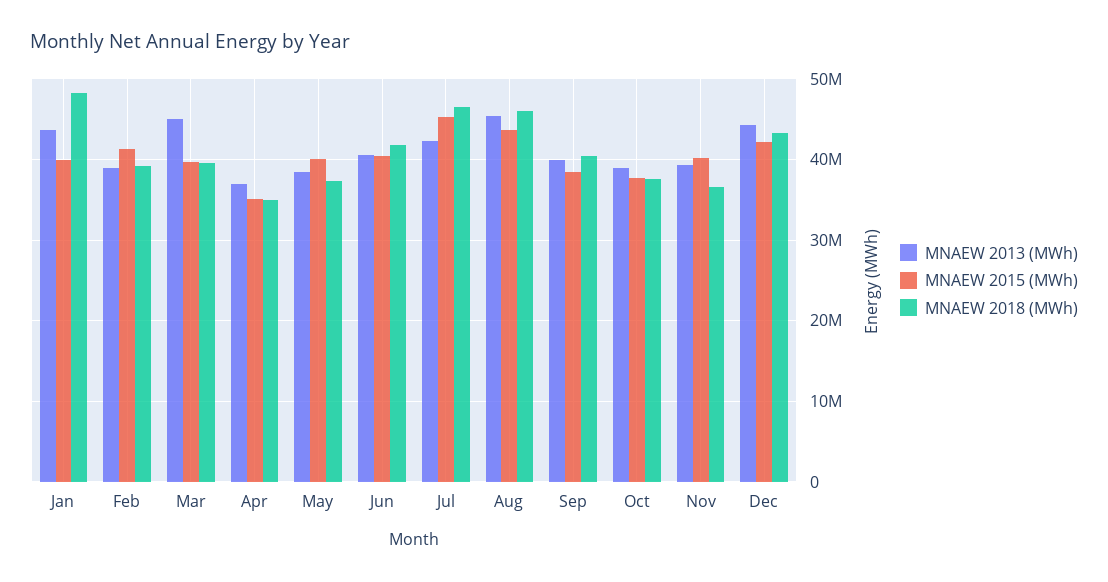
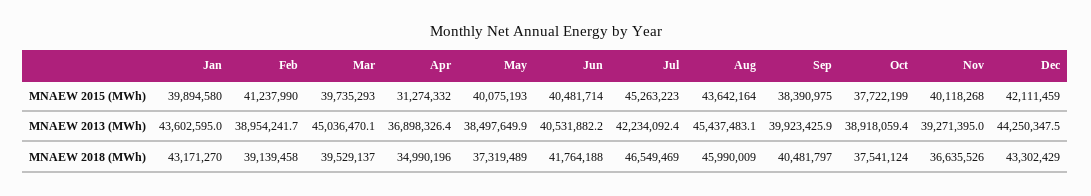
  {
    "MNAEW 2013 (MWh)": {
      "Jan": 43602595,
      "Feb": 38954241.7,
      "Mar": 45036470.1,
      "Apr": 36898326.4,
      "May": 38497649.9,
      "Jun": 40531882.2,
      "Jul": 42234092.4,
      "Aug": 45437483.1,
      "Sep": 39923425.9,
      "Oct": 38918059.4,
      "Nov": 39271395,
      "Dec": 44250347.5
    },
    "MNAEW 2015 (MWh)": {
      "Jan": 39894580,
      "Feb": 41237990,
      "Mar": 39735293,
-     "Apr": 35000000,
+     "Apr": 31274332,
      "May": 40075193,
      "Jun": 40481714,
      "Jul": 45263223,
      "Aug": 43642164,
      "Sep": 38390975,
      "Oct": 37722199,
      "Nov": 40118268,
      "Dec": 42111459
    },
    "MNAEW 2018 (MWh)": {
-     "Jan": 48000000,
+     "Jan": 43171270,
      "Feb": 39139458,
      "Mar": 39529137,
      "Apr": 34990196,
      "May": 37319489,
      "Jun": 41764188,
      "Jul": 46549469,
      "Aug": 45990009,
      "Sep": 40481797,
      "Oct": 37541124,
      "Nov": 36635526,
      "Dec": 43302429
    }
  }

